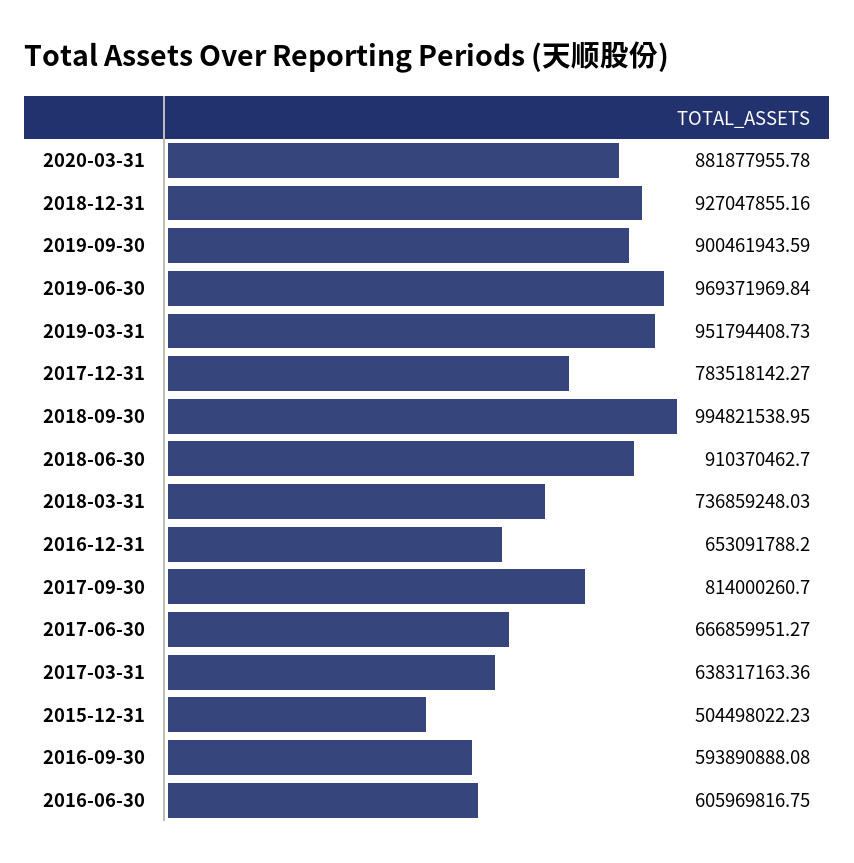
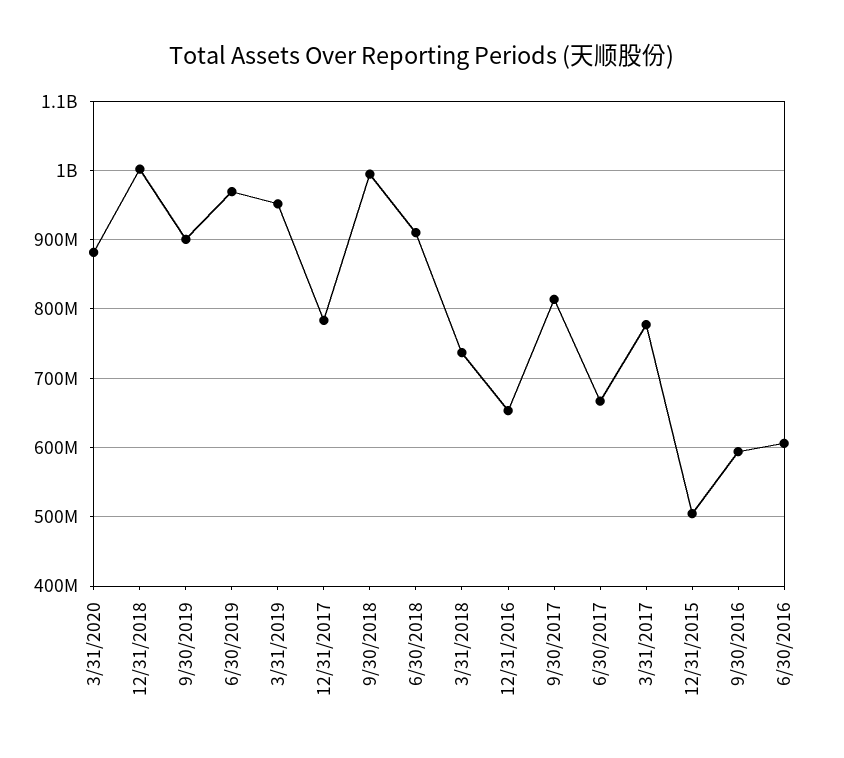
  {
    "2020-03-31": 881877955.78,
-   "2018-12-31": 927047855.16,
+   "2018-12-31": 1000000000,
    "2019-09-30": 900461943.59,
    "2019-06-30": 969371969.84,
    "2019-03-31": 951794408.73,
    "2017-12-31": 783518142.27,
    "2018-09-30": 994821538.95,
    "2018-06-30": 910370462.7,
    "2018-03-31": 736859248.03,
    "2016-12-31": 653091788.2,
    "2017-09-30": 814000260.7,
    "2017-06-30": 666859951.27,
-   "2017-03-31": 638317163.36,
+   "2017-03-31": 780000000,
    "2015-12-31": 504498022.23,
    "2016-09-30": 593890888.08,
    "2016-06-30": 605969816.75
  }

